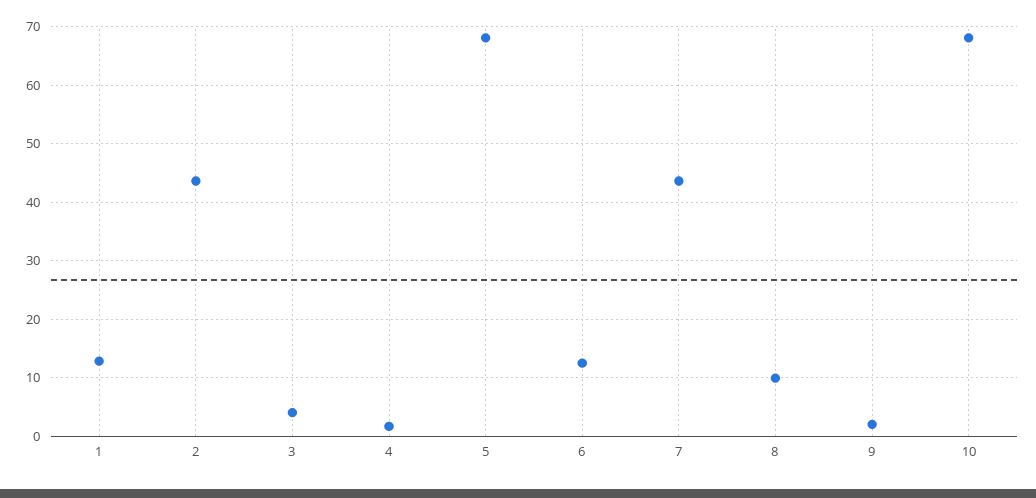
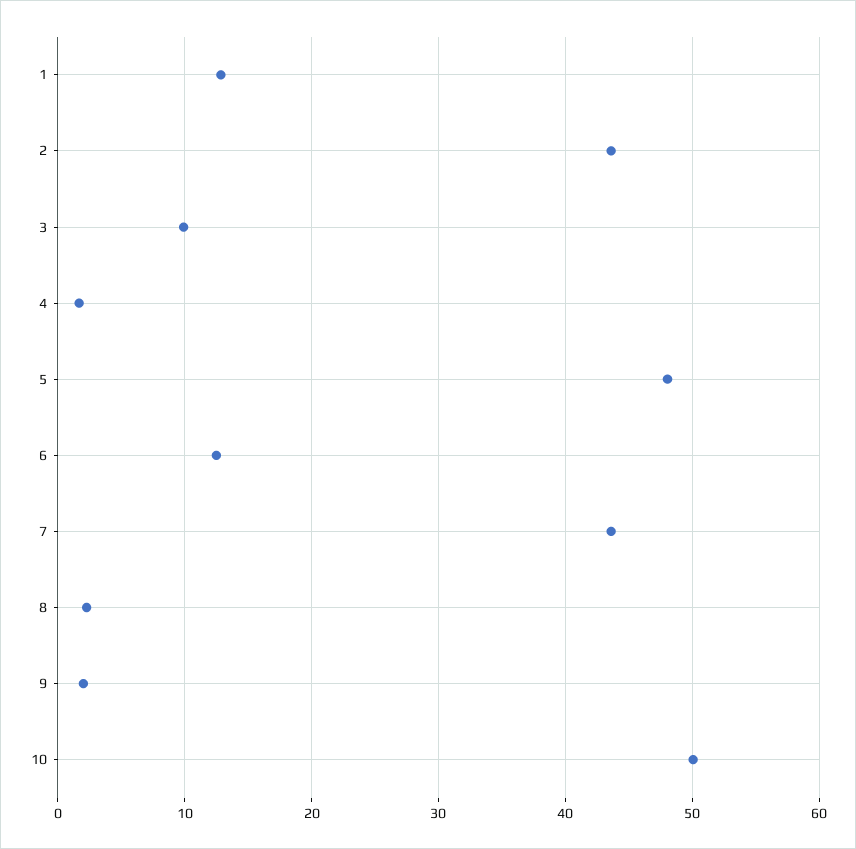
  {
    "1": 13,
    "2": 44,
-   "3": 4,
+   "3": 10,
    "4": 2,
-   "5": 68,
+   "5": 48,
    "6": 13,
    "7": 44,
-   "8": 10,
+   "8": 2,
    "9": 2,
-   "10": 68
+   "10": 50
  }

